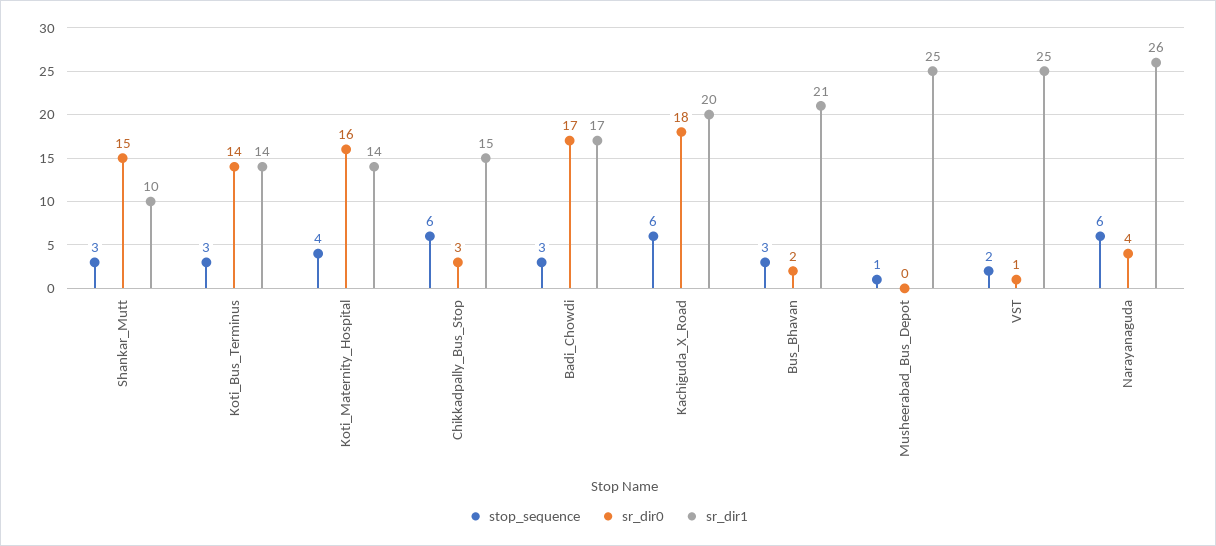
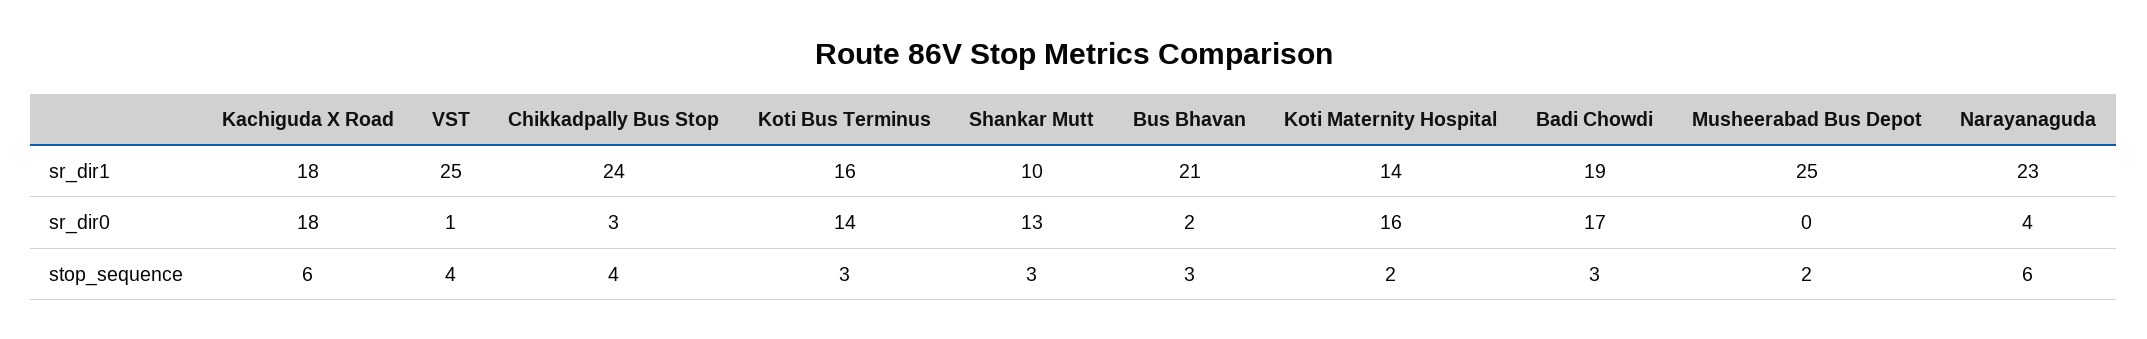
  {
    "stop_sequence": {
      "Shankar_Mutt": 3,
      "Koti_Bus_Terminus": 3,
-     "Koti_Maternity_Hospital": 4,
+     "Koti_Maternity_Hospital": 2,
-     "Chikkadpally_Bus_Stop": 6,
+     "Chikkadpally_Bus_Stop": 4,
      "Badi_Chowdi": 3,
      "Kachiguda_X_Road": 6,
      "Bus_Bhavan": 3,
-     "Musheerabad_Bus_Depot": 1,
+     "Musheerabad_Bus_Depot": 2,
-     "VST": 2,
+     "VST": 4,
      "Narayanaguda": 6
    },
    "sr_dir0": {
-     "Shankar_Mutt": 15,
+     "Shankar_Mutt": 13,
      "Koti_Bus_Terminus": 14,
      "Koti_Maternity_Hospital": 16,
      "Chikkadpally_Bus_Stop": 3,
      "Badi_Chowdi": 17,
      "Kachiguda_X_Road": 18,
      "Bus_Bhavan": 2,
      "Musheerabad_Bus_Depot": 0,
      "VST": 1,
      "Narayanaguda": 4
    },
    "sr_dir1": {
      "Shankar_Mutt": 10,
-     "Koti_Bus_Terminus": 14,
+     "Koti_Bus_Terminus": 16,
      "Koti_Maternity_Hospital": 14,
-     "Chikkadpally_Bus_Stop": 15,
+     "Chikkadpally_Bus_Stop": 24,
-     "Badi_Chowdi": 17,
+     "Badi_Chowdi": 19,
-     "Kachiguda_X_Road": 20,
+     "Kachiguda_X_Road": 18,
      "Bus_Bhavan": 21,
      "Musheerabad_Bus_Depot": 25,
      "VST": 25,
-     "Narayanaguda": 26
+     "Narayanaguda": 23
    }
  }

